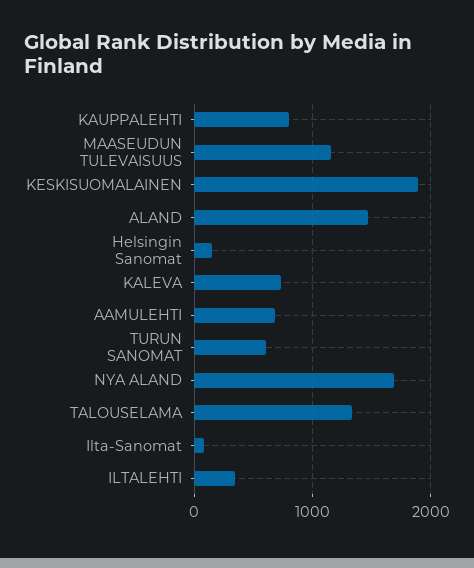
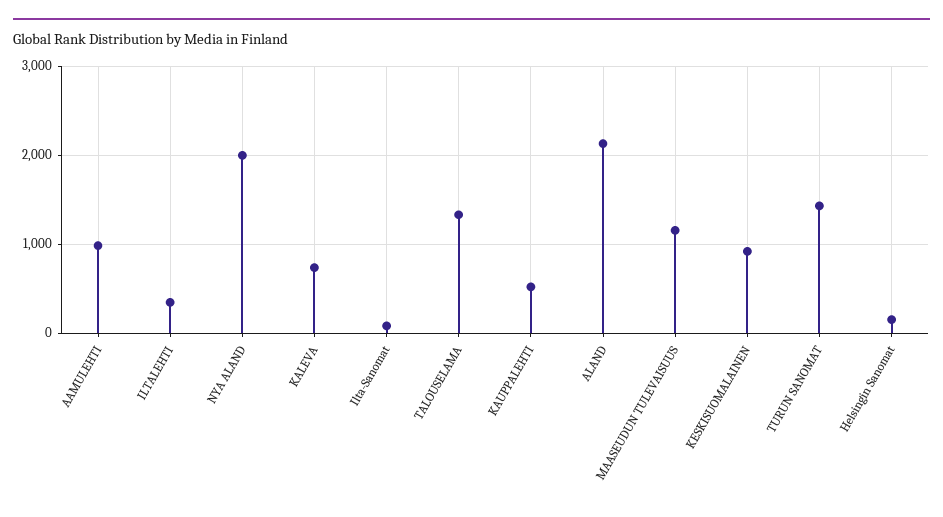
  {
-   "KAUPPALEHTI": 800,
+   "KAUPPALEHTI": 500,
    "MAASEUDUN TULEVAISUUS": 1200,
-   "KESKISUOMALAINEN": 1900,
+   "KESKISUOMALAINEN": 900,
-   "ALAND": 1500,
+   "ALAND": 2100,
    "Helsingin Sanomat": 200,
    "KALEVA": 700,
-   "AAMULEHTI": 700,
+   "AAMULEHTI": 1000,
-   "TURUN SANOMAT": 600,
+   "TURUN SANOMAT": 1400,
-   "NYA ALAND": 1700,
+   "NYA ALAND": 2000,
    "TALOUSELAMA": 1300,
    "Ilta-Sanomat": 100,
    "ILTALEHTI": 300
  }

